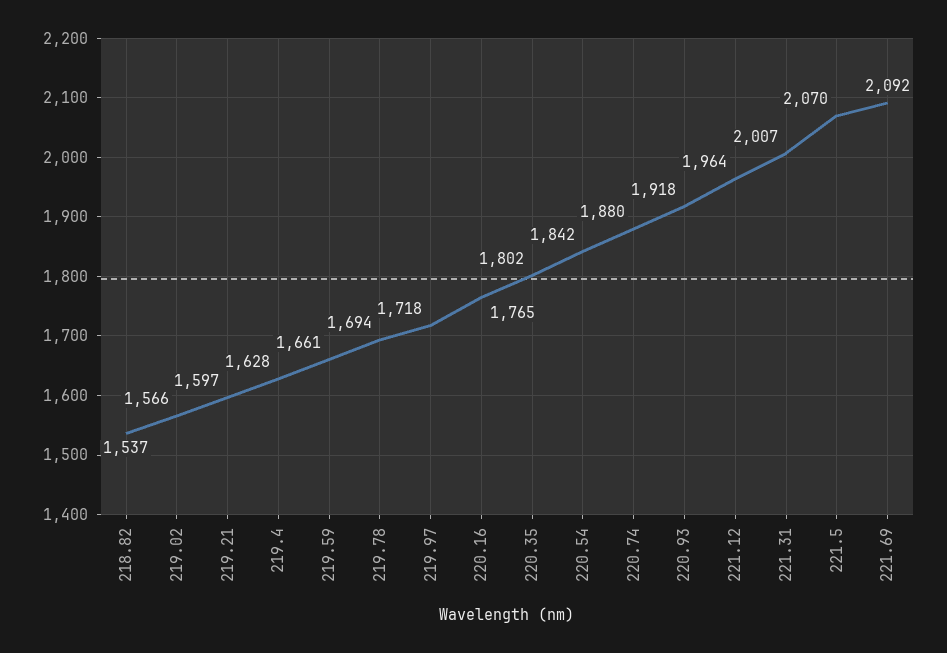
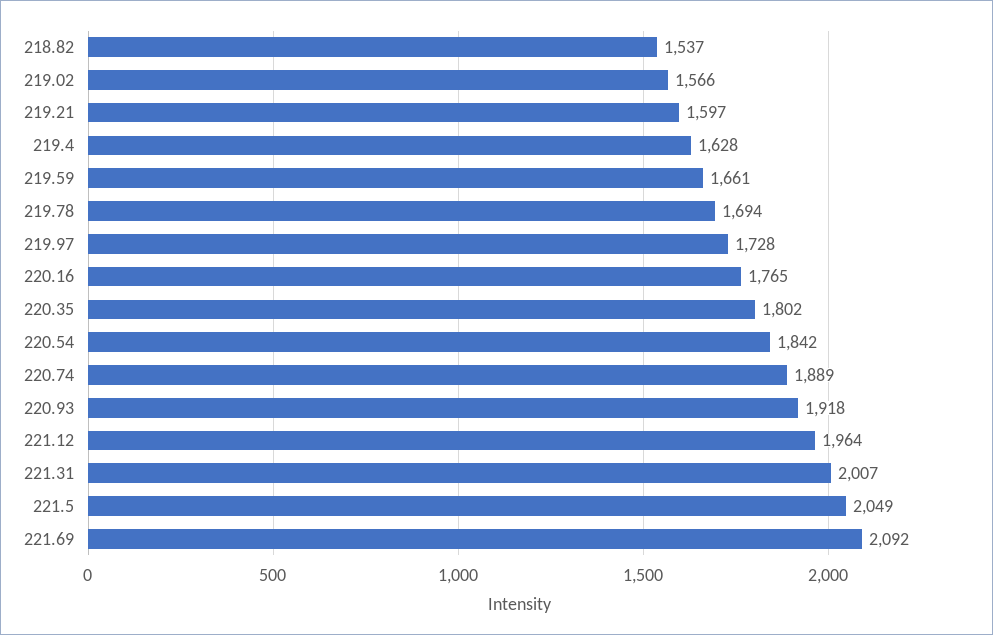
  {
    "218.82": 1537,
    "219.02": 1566,
    "219.21": 1597,
    "219.4": 1628,
    "219.59": 1661,
    "219.78": 1694,
-   "219.97": 1718,
+   "219.97": 1728,
    "220.16": 1765,
    "220.35": 1802,
    "220.54": 1842,
-   "220.74": 1880,
+   "220.74": 1889,
    "220.93": 1918,
    "221.12": 1964,
    "221.31": 2007,
-   "221.5": 2070,
+   "221.5": 2049,
    "221.69": 2092
  }

